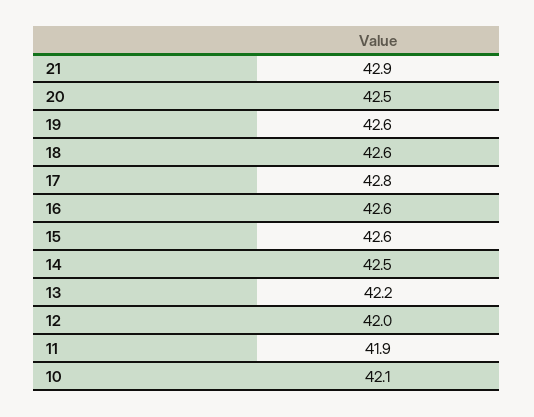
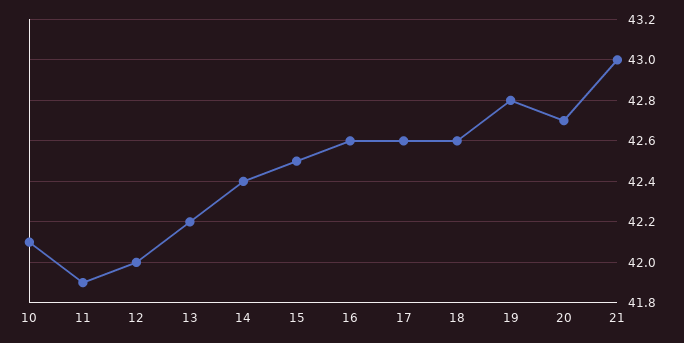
  {
-   "21": 42.9,
+   "21": 43,
-   "20": 42.5,
+   "20": 42.7,
-   "19": 42.6,
+   "19": 42.8,
    "18": 42.6,
-   "17": 42.8,
+   "17": 42.6,
    "16": 42.6,
-   "15": 42.6,
+   "15": 42.5,
-   "14": 42.5,
+   "14": 42.4,
    "13": 42.2,
    "12": 42,
    "11": 41.9,
    "10": 42.1
  }

